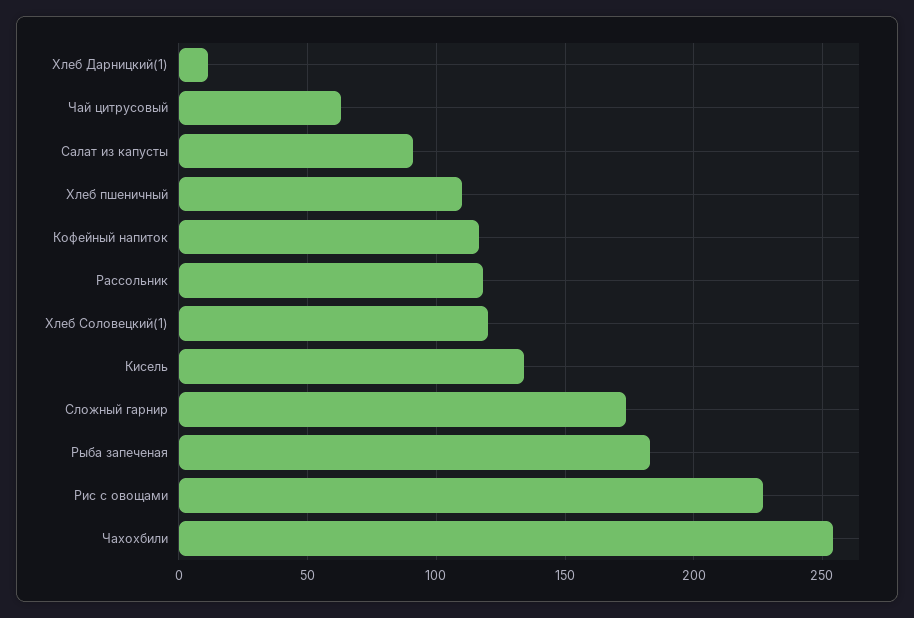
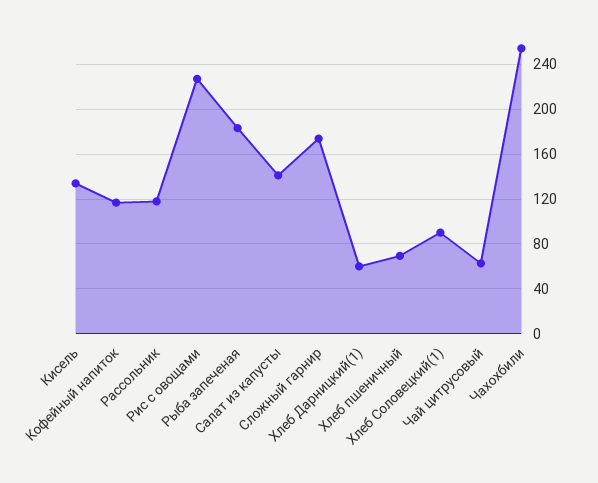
  {
-   "Хлеб Дарницкий(1)": 10,
+   "Хлеб Дарницкий(1)": 60,
    "Чай цитрусовый": 65,
-   "Салат из капусты": 90,
+   "Салат из капусты": 140,
-   "Хлеб пшеничный": 110,
+   "Хлеб пшеничный": 70,
    "Кофейный напиток": 115,
    "Рассольник": 120,
-   "Хлеб Соловецкий(1)": 120,
+   "Хлеб Соловецкий(1)": 90,
    "Кисель": 135,
    "Сложный гарнир": 175,
    "Рыба запеченая": 185,
    "Рис с овощами": 225,
    "Чахохбили": 255
  }

